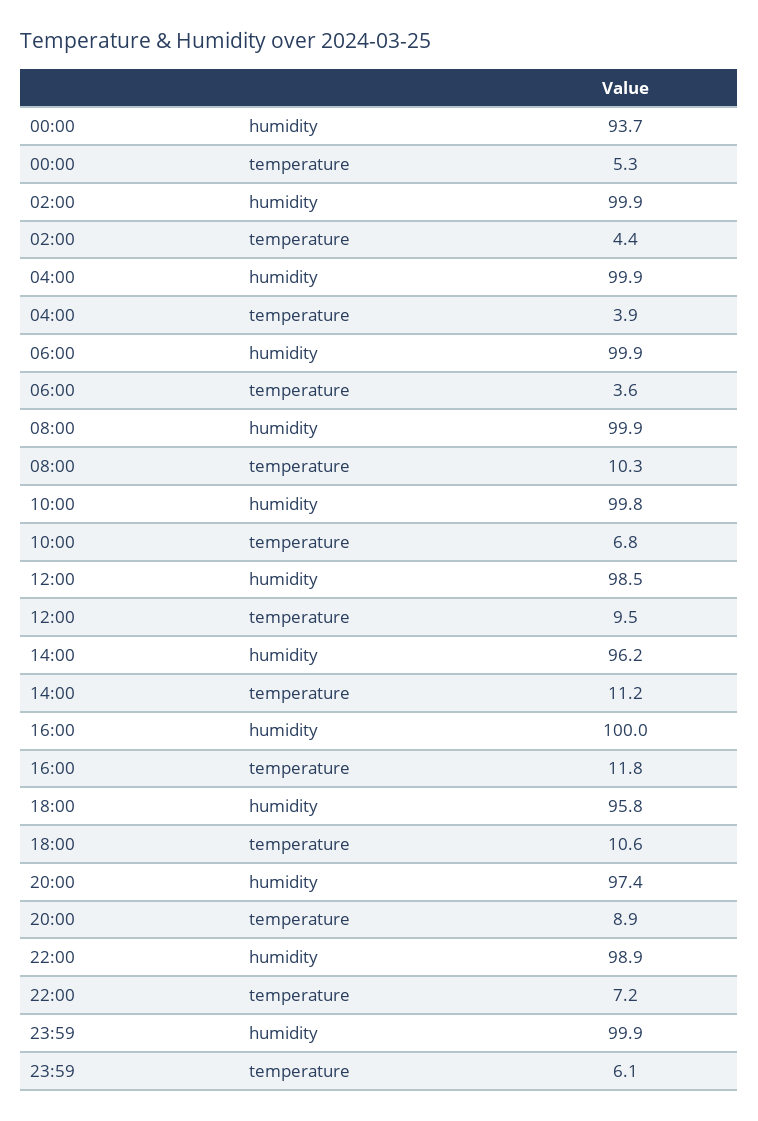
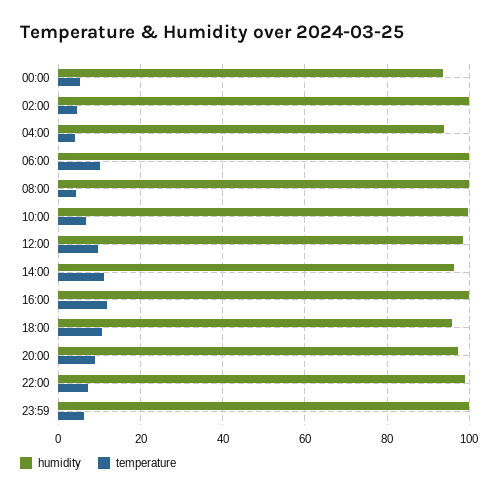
  {
    "humidity": {
      "00:00": 93.7,
      "02:00": 99.9,
-     "04:00": 99.9,
+     "04:00": 94,
      "06:00": 99.9,
      "08:00": 99.9,
      "10:00": 99.8,
      "12:00": 98.5,
      "14:00": 96.2,
      "16:00": 100,
      "18:00": 95.8,
      "20:00": 97.4,
      "22:00": 98.9,
      "23:59": 99.9
    },
    "temperature": {
      "00:00": 5.3,
      "02:00": 4.4,
      "04:00": 3.9,
-     "06:00": 3.6,
+     "06:00": 10,
-     "08:00": 10.3,
+     "08:00": 4,
      "10:00": 6.8,
      "12:00": 9.5,
      "14:00": 11.2,
      "16:00": 11.8,
      "18:00": 10.6,
      "20:00": 8.9,
      "22:00": 7.2,
      "23:59": 6.1
    }
  }

